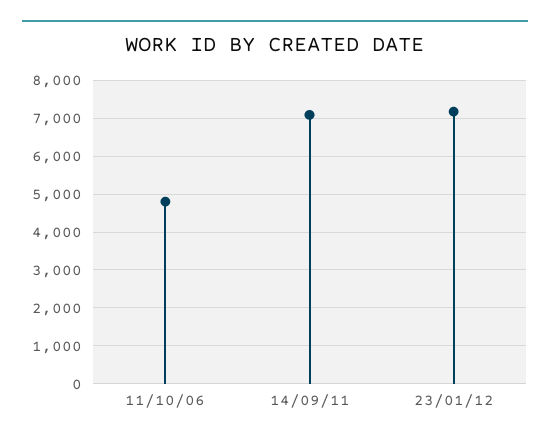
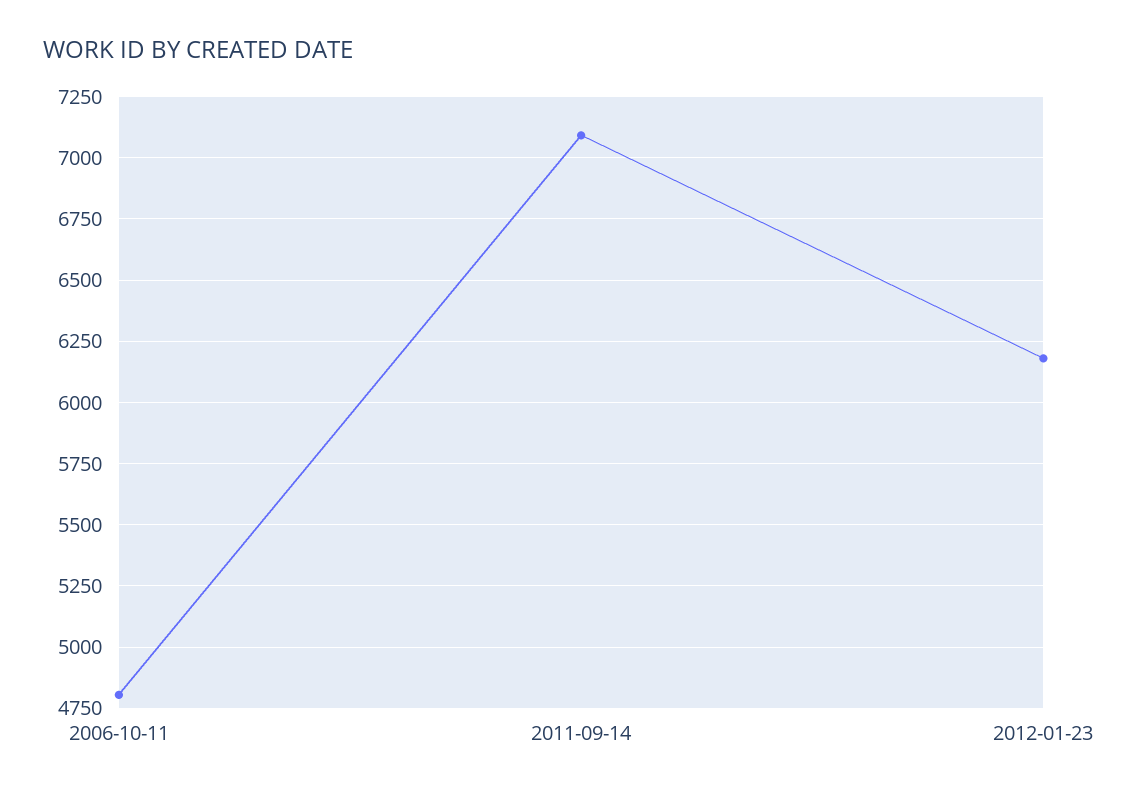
  {
    "11/10/06": 4800,
    "14/09/11": 7100,
-   "23/01/12": 7200
+   "23/01/12": 6175
  }

